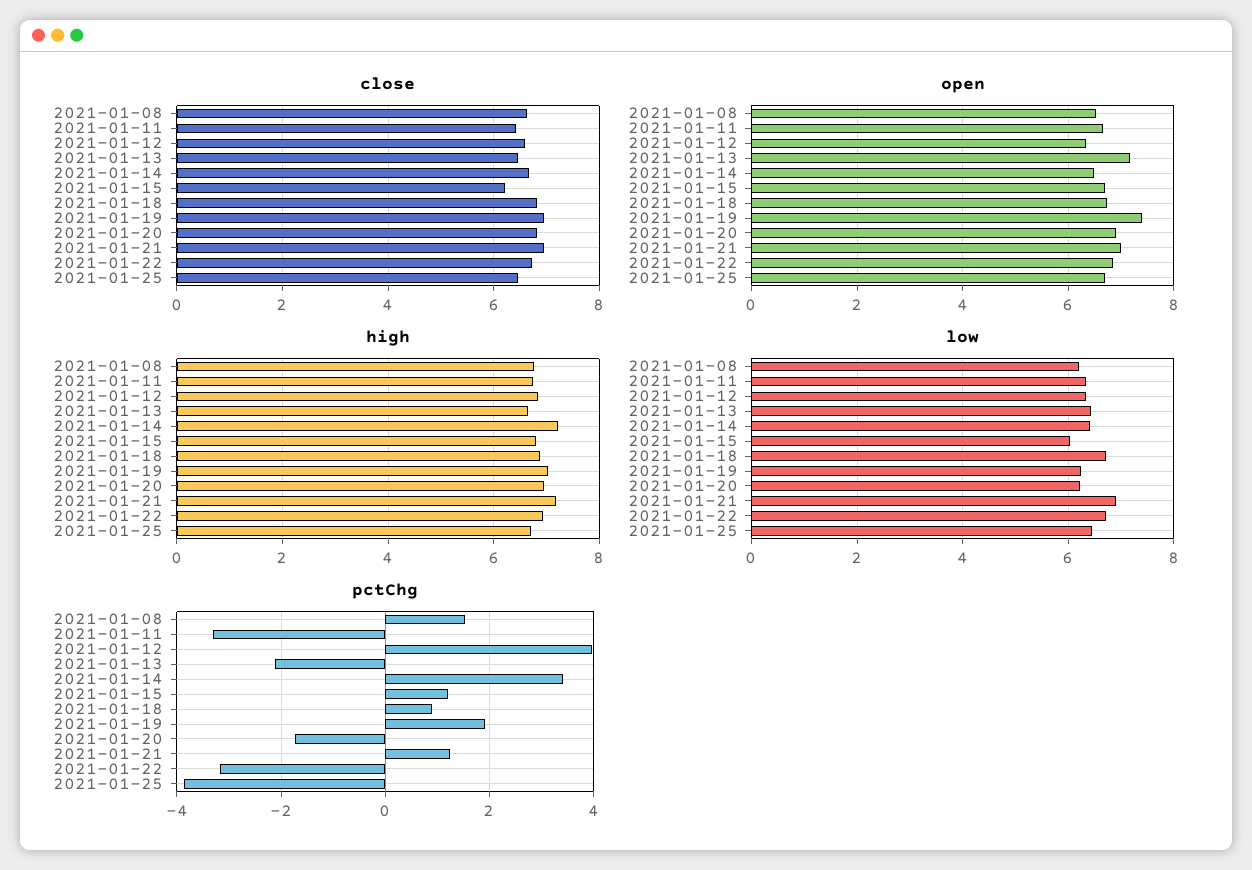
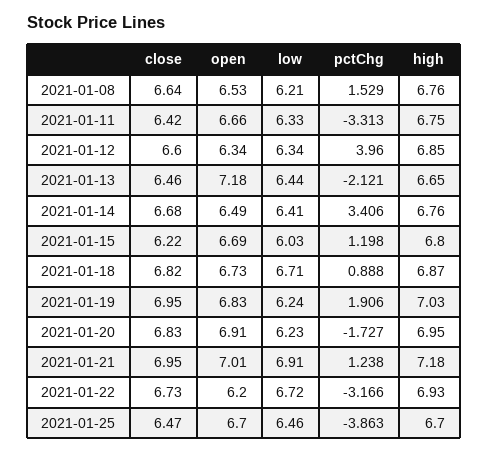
  {
    "close": {
      "2021-01-08": 6.64,
      "2021-01-11": 6.42,
      "2021-01-12": 6.6,
      "2021-01-13": 6.46,
      "2021-01-14": 6.68,
      "2021-01-15": 6.22,
      "2021-01-18": 6.82,
      "2021-01-19": 6.95,
      "2021-01-20": 6.83,
      "2021-01-21": 6.95,
      "2021-01-22": 6.73,
      "2021-01-25": 6.47
    },
    "open": {
      "2021-01-08": 6.53,
      "2021-01-11": 6.66,
      "2021-01-12": 6.34,
      "2021-01-13": 7.18,
      "2021-01-14": 6.49,
      "2021-01-15": 6.69,
      "2021-01-18": 6.73,
-     "2021-01-19": 7.4,
+     "2021-01-19": 6.83,
      "2021-01-20": 6.91,
      "2021-01-21": 7.01,
-     "2021-01-22": 6.8,
+     "2021-01-22": 6.2,
      "2021-01-25": 6.7
    },
    "high": {
      "2021-01-08": 6.76,
      "2021-01-11": 6.75,
      "2021-01-12": 6.85,
      "2021-01-13": 6.65,
-     "2021-01-14": 7.2,
+     "2021-01-14": 6.76,
      "2021-01-15": 6.8,
      "2021-01-18": 6.87,
      "2021-01-19": 7.03,
      "2021-01-20": 6.95,
      "2021-01-21": 7.18,
      "2021-01-22": 6.93,
      "2021-01-25": 6.7
    },
    "low": {
      "2021-01-08": 6.21,
      "2021-01-11": 6.33,
      "2021-01-12": 6.34,
      "2021-01-13": 6.44,
      "2021-01-14": 6.41,
      "2021-01-15": 6.03,
      "2021-01-18": 6.71,
      "2021-01-19": 6.24,
      "2021-01-20": 6.23,
      "2021-01-21": 6.91,
      "2021-01-22": 6.72,
      "2021-01-25": 6.46
    },
    "pctChg": {
      "2021-01-08": 1.529,
      "2021-01-11": -3.313,
      "2021-01-12": 3.96,
      "2021-01-13": -2.121,
      "2021-01-14": 3.406,
      "2021-01-15": 1.198,
      "2021-01-18": 0.888,
      "2021-01-19": 1.906,
      "2021-01-20": -1.727,
      "2021-01-21": 1.238,
      "2021-01-22": -3.166,
      "2021-01-25": -3.863
    }
  }

